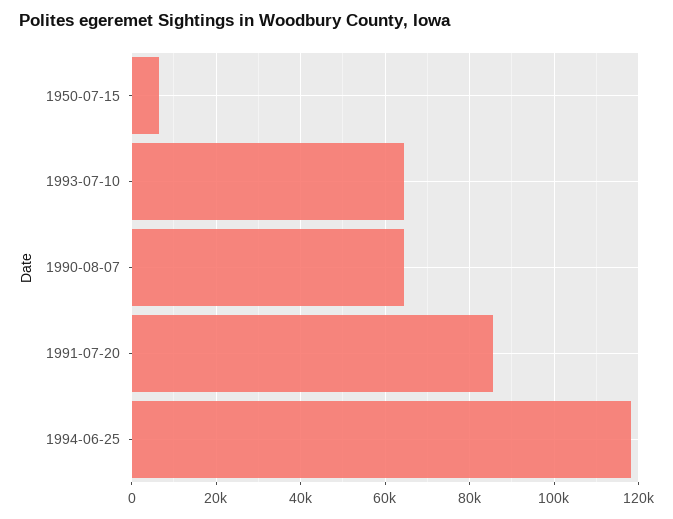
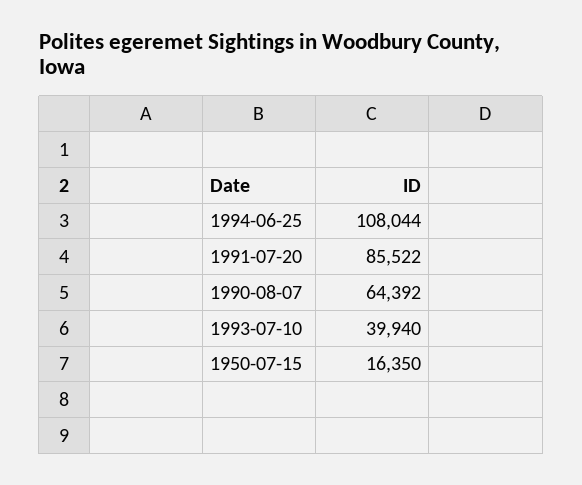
  {
-   "1950-07-15": 6000,
+   "1950-07-15": 16350,
-   "1993-07-10": 64000,
+   "1993-07-10": 39940,
    "1990-08-07": 64392,
    "1991-07-20": 85522,
-   "1994-06-25": 118000
+   "1994-06-25": 108044
  }

